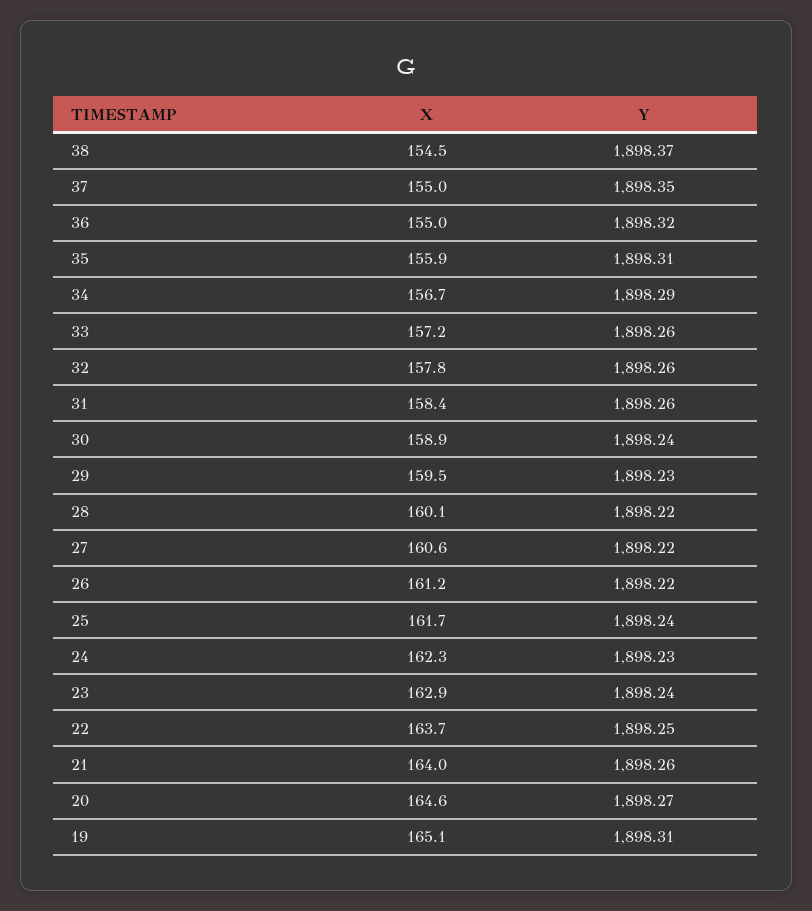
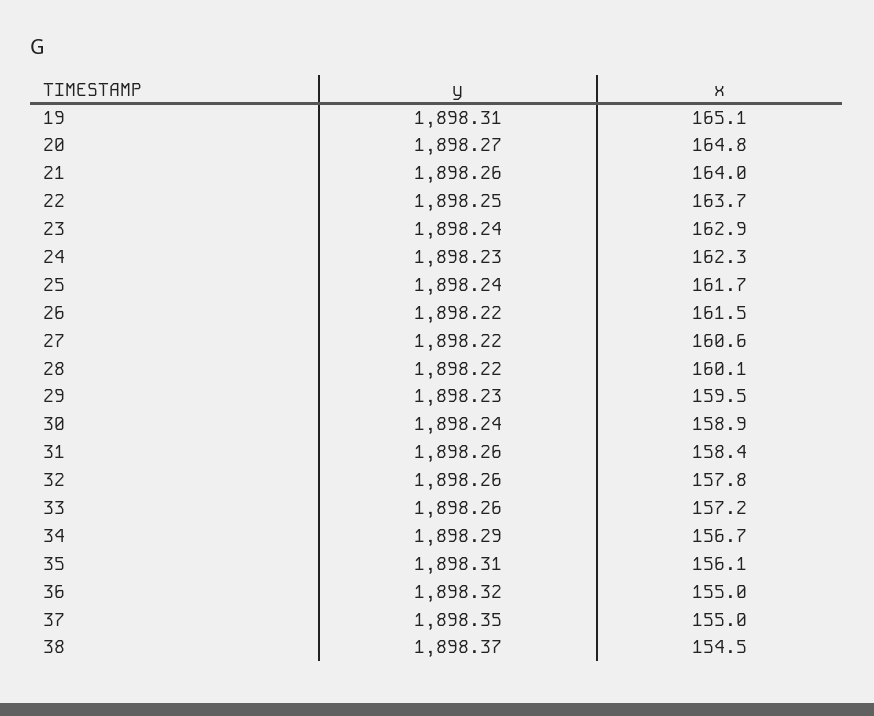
  {
    "X": {
      "38": 154.5,
      "37": 155,
      "36": 155,
-     "35": 155.9,
+     "35": 156.1,
      "34": 156.7,
      "33": 157.2,
      "32": 157.8,
      "31": 158.4,
      "30": 158.9,
      "29": 159.5,
      "28": 160.1,
      "27": 160.6,
-     "26": 161.2,
+     "26": 161.5,
      "25": 161.7,
      "24": 162.3,
      "23": 162.9,
      "22": 163.7,
      "21": 164,
-     "20": 164.6,
+     "20": 164.8,
      "19": 165.1
    },
    "Y": {
      "38": 1898.37,
      "37": 1898.35,
      "36": 1898.32,
      "35": 1898.31,
      "34": 1898.29,
      "33": 1898.26,
      "32": 1898.26,
      "31": 1898.26,
      "30": 1898.24,
      "29": 1898.23,
      "28": 1898.22,
      "27": 1898.22,
      "26": 1898.22,
      "25": 1898.24,
      "24": 1898.23,
      "23": 1898.24,
      "22": 1898.25,
      "21": 1898.26,
      "20": 1898.27,
      "19": 1898.31
    }
  }

